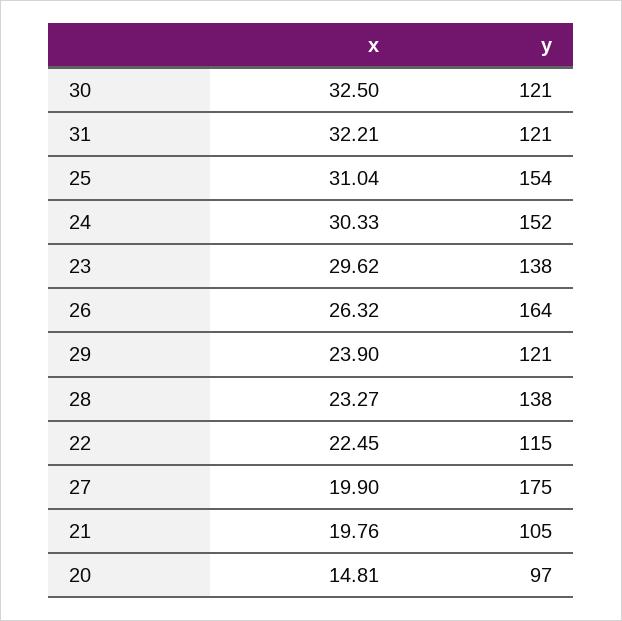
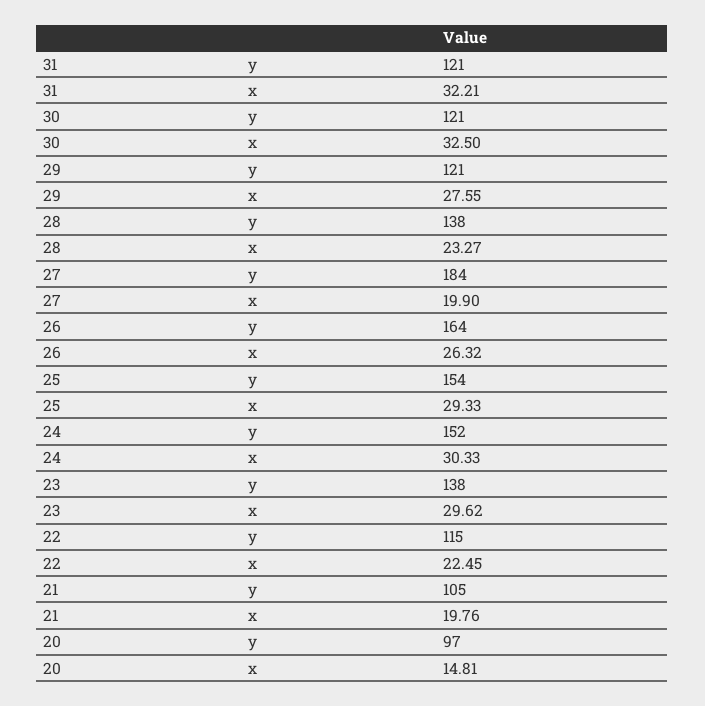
  {
    "x": {
      "30": 32.5,
      "31": 32.21,
-     "25": 31.04,
+     "25": 29.33,
      "24": 30.33,
      "23": 29.62,
      "26": 26.32,
-     "29": 23.9,
+     "29": 27.55,
      "28": 23.27,
      "22": 22.45,
      "27": 19.9,
      "21": 19.76,
      "20": 14.81
    },
    "y": {
      "30": 121,
      "31": 121,
      "25": 154,
      "24": 152,
      "23": 138,
      "26": 164,
      "29": 121,
      "28": 138,
      "22": 115,
-     "27": 175,
+     "27": 184,
      "21": 105,
      "20": 97
    }
  }

